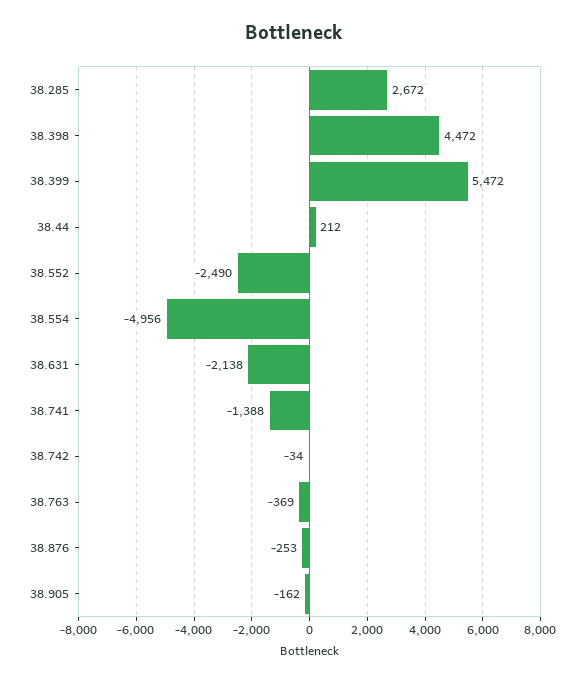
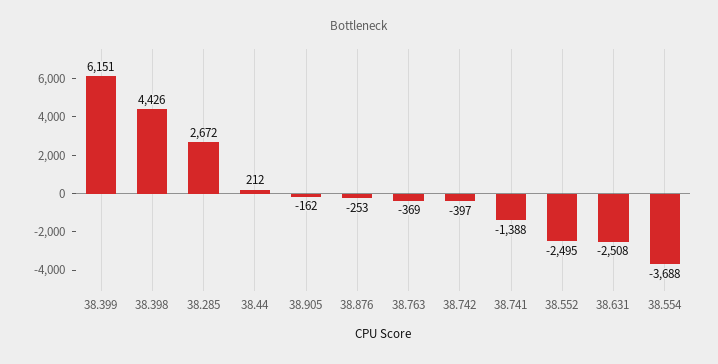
  {
    "38.285": 2672,
-   "38.398": 4472,
+   "38.398": 4426,
-   "38.399": 5472,
+   "38.399": 6151,
    "38.44": 212,
-   "38.552": -2490,
+   "38.552": -2495,
-   "38.554": -4956,
+   "38.554": -3688,
-   "38.631": -2138,
+   "38.631": -2508,
    "38.741": -1388,
-   "38.742": -34,
+   "38.742": -397,
    "38.763": -369,
    "38.876": -253,
    "38.905": -162
  }

